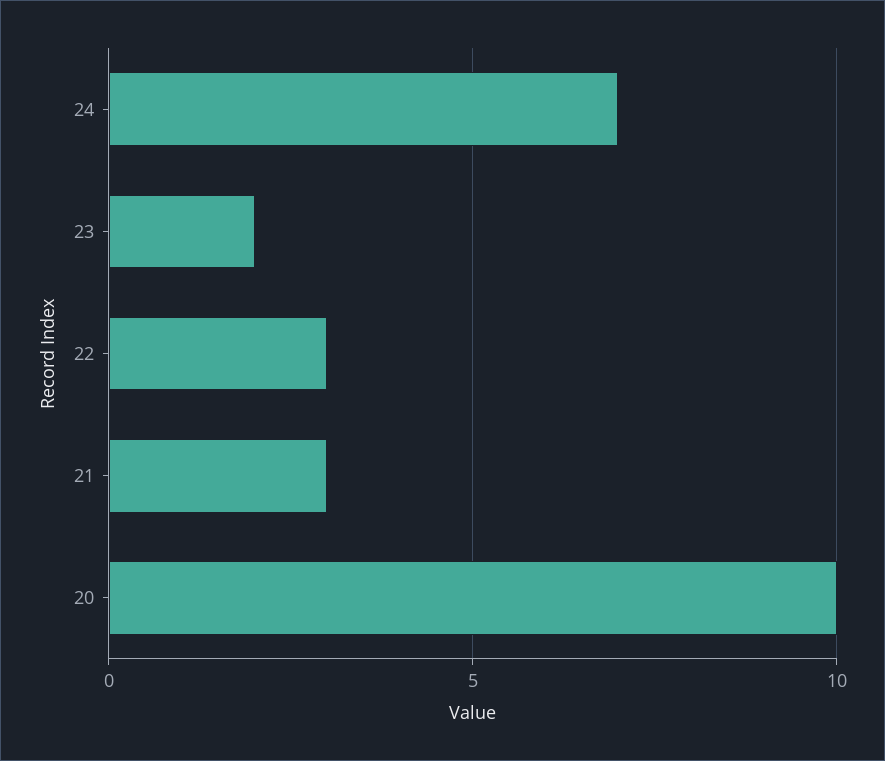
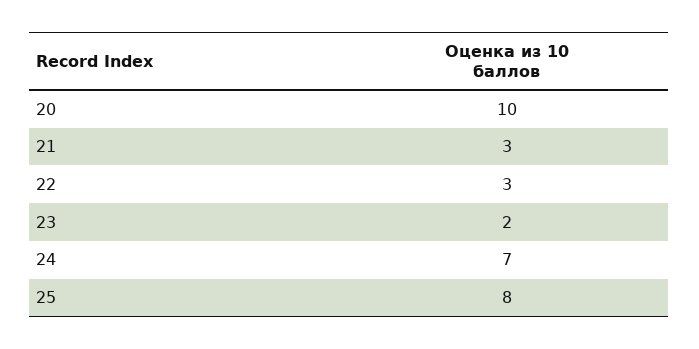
  {
    "24": 7,
    "23": 2,
    "22": 3,
    "21": 3,
-   "20": 10
+   "20": 10,
+   "25": 8
  }

